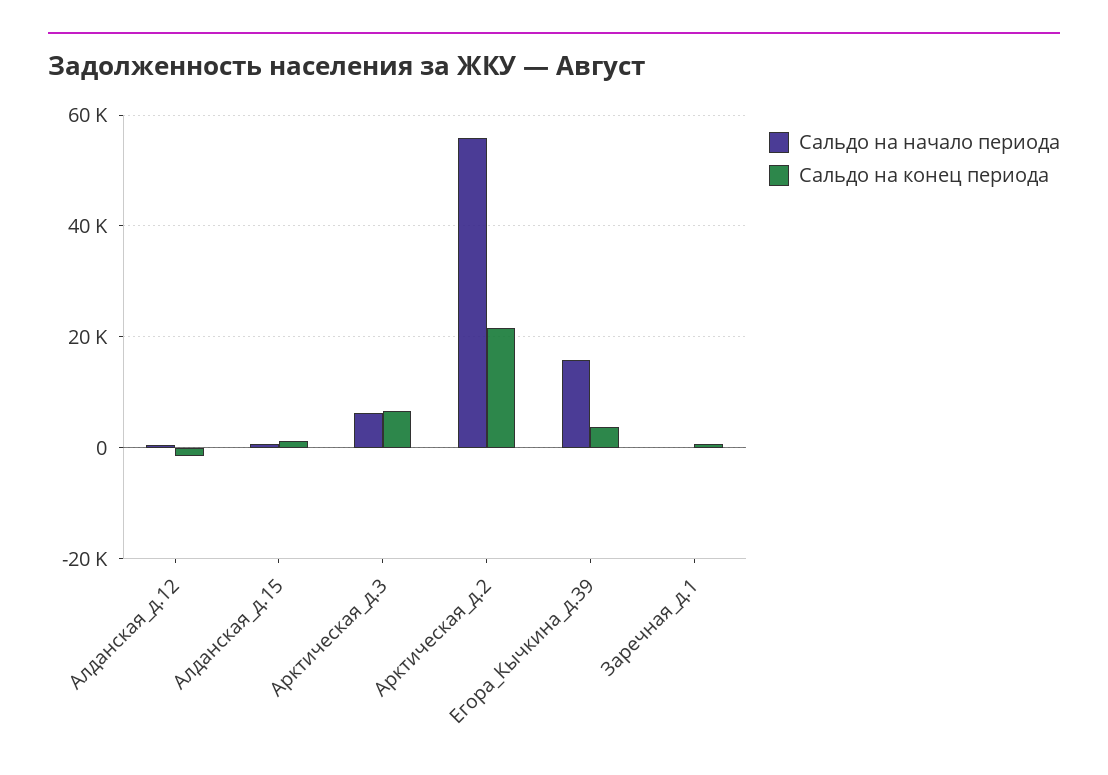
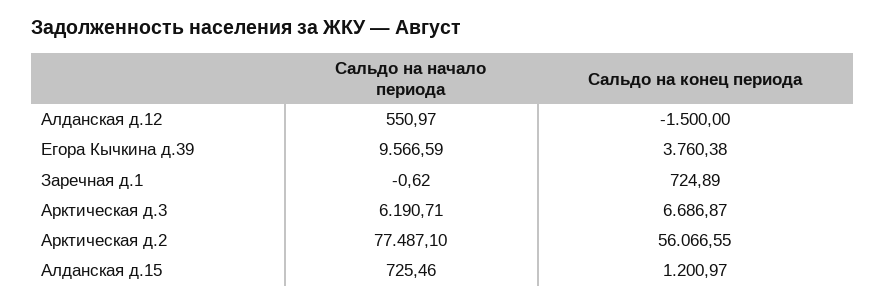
  {
    "Сальдо на начало периода": {
      "Алданская_д.12": 550.97,
      "Алданская_д.15": 725.46,
      "Арктическая_д.3": 6190.71,
-     "Арктическая_д.2": 56000,
+     "Арктическая_д.2": 77487.1,
-     "Егора_Кычкина_д.39": 16000,
+     "Егора_Кычкина_д.39": 9566.59,
      "Заречная_д.1": -0.62
    },
    "Сальдо на конец периода": {
      "Алданская_д.12": -1500,
      "Алданская_д.15": 1200.97,
      "Арктическая_д.3": 6686.87,
-     "Арктическая_д.2": 22000,
+     "Арктическая_д.2": 56066.55,
      "Егора_Кычкина_д.39": 3760.38,
      "Заречная_д.1": 724.89
    }
  }

